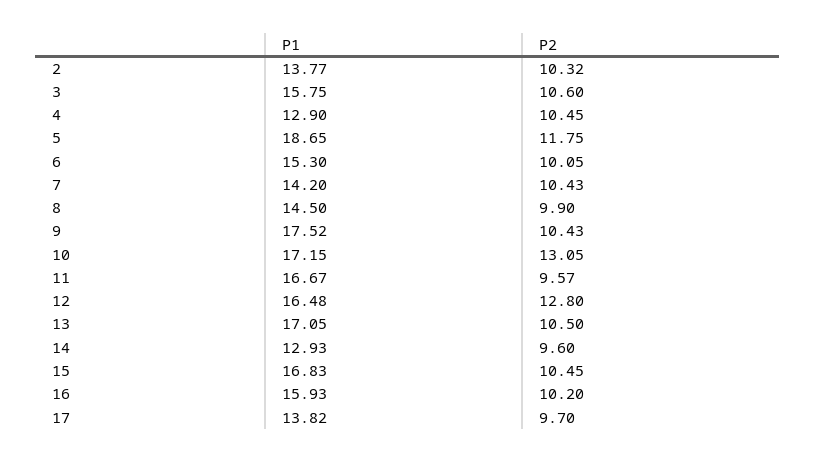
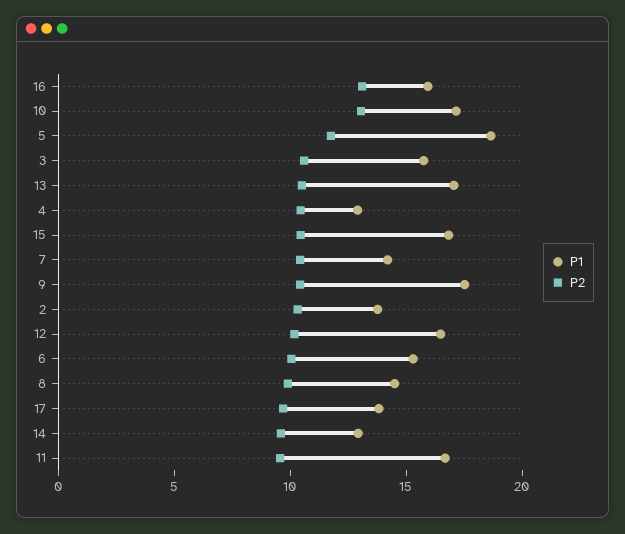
  {
    "P1": {
      "2": 13.77,
      "3": 15.75,
      "4": 12.9,
      "5": 18.65,
      "6": 15.3,
      "7": 14.2,
      "8": 14.5,
      "9": 17.52,
      "10": 17.15,
      "11": 16.67,
      "12": 16.48,
      "13": 17.05,
      "14": 12.93,
      "15": 16.83,
      "16": 15.93,
      "17": 13.82
    },
    "P2": {
      "2": 10.32,
      "3": 10.6,
      "4": 10.45,
      "5": 11.75,
      "6": 10.05,
      "7": 10.43,
      "8": 9.9,
      "9": 10.43,
      "10": 13.05,
      "11": 9.57,
-     "12": 12.8,
+     "12": 10,
      "13": 10.5,
      "14": 9.6,
      "15": 10.45,
-     "16": 10.2,
+     "16": 13,
      "17": 9.7
    }
  }

